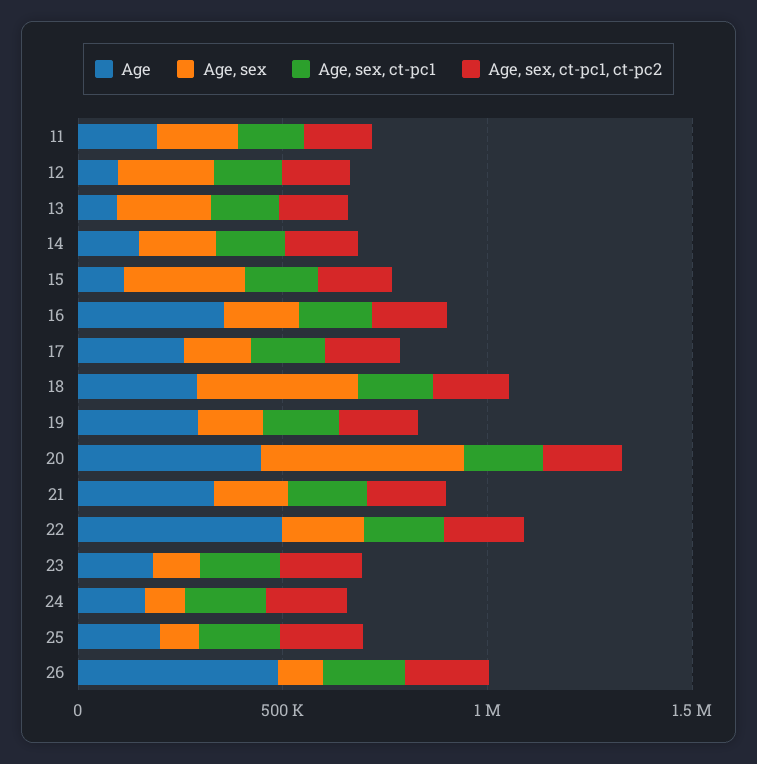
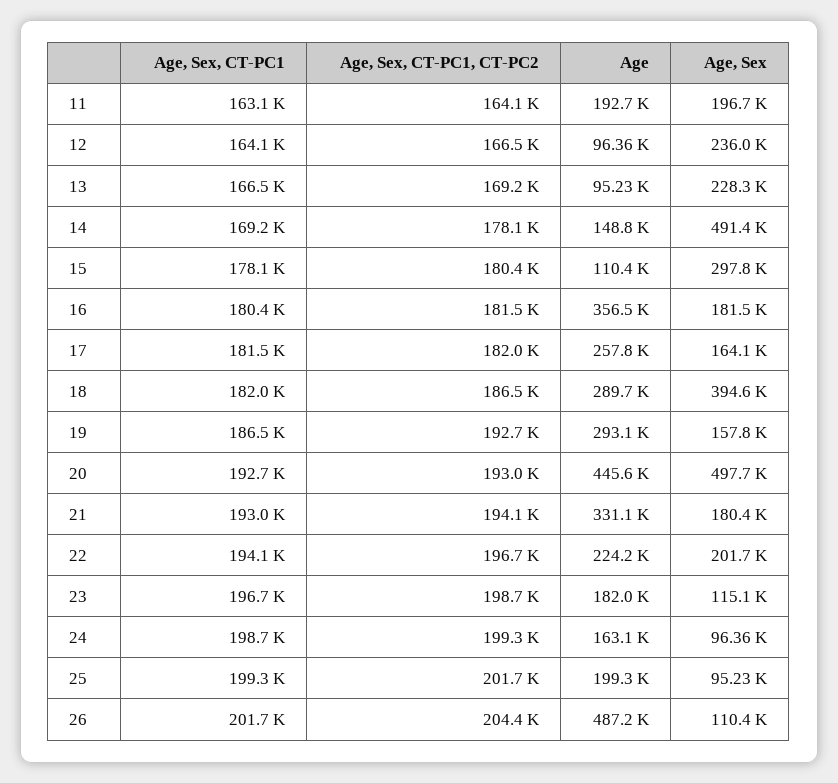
  {
    "Age": {
      "11": 192700,
      "12": 96360,
      "13": 95230,
      "14": 148800,
      "15": 110400,
      "16": 356500,
      "17": 257800,
      "18": 289700,
      "19": 293100,
      "20": 445600,
      "21": 331100,
-     "22": 500000,
+     "22": 224200,
      "23": 182000,
      "24": 163100,
      "25": 199300,
      "26": 487200
    },
    "Age, sex": {
      "11": 196700,
      "12": 236000,
      "13": 228300,
-     "14": 200000,
+     "14": 491400,
      "15": 297800,
      "16": 181500,
      "17": 164100,
      "18": 394600,
      "19": 157800,
      "20": 497700,
      "21": 180400,
      "22": 201700,
      "23": 115100,
      "24": 96360,
      "25": 95230,
      "26": 110400
    },
    "Age, sex, ct-pc1": {
      "11": 163100,
      "12": 164100,
      "13": 166500,
      "14": 169200,
      "15": 178100,
      "16": 180400,
      "17": 181500,
      "18": 182000,
      "19": 186500,
      "20": 192700,
      "21": 193000,
      "22": 194100,
      "23": 196700,
      "24": 198700,
      "25": 199300,
      "26": 201700
    },
    "Age, sex, ct-pc1, ct-pc2": {
      "11": 164100,
      "12": 166500,
      "13": 169200,
      "14": 178100,
      "15": 180400,
      "16": 181500,
      "17": 182000,
      "18": 186500,
      "19": 192700,
      "20": 193000,
      "21": 194100,
      "22": 196700,
      "23": 198700,
      "24": 199300,
      "25": 201700,
      "26": 204400
    }
  }

